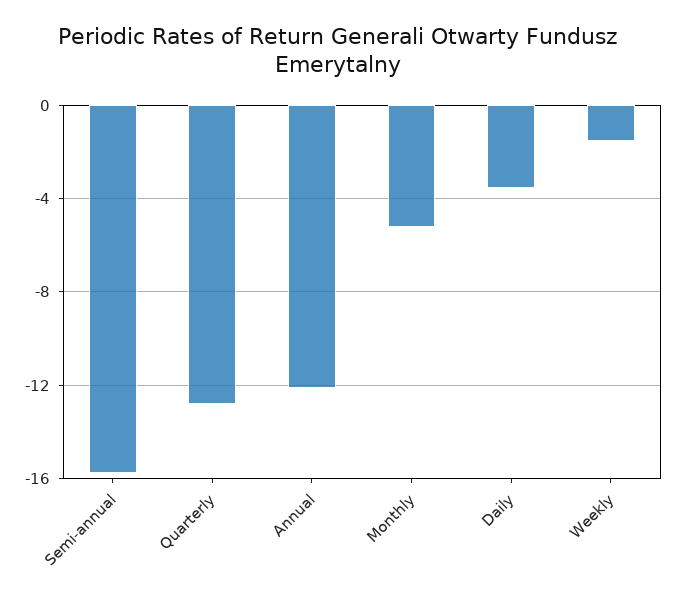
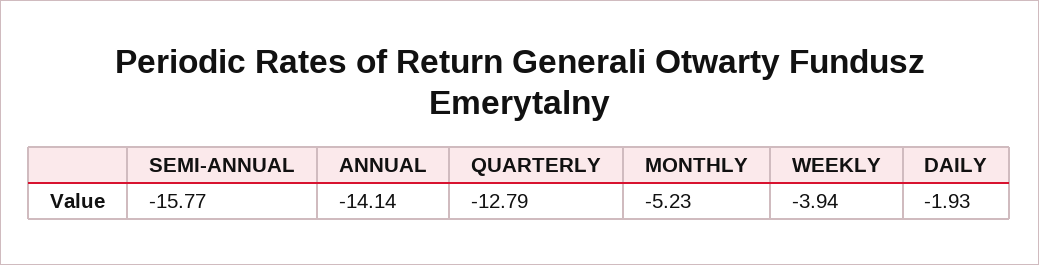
  {
    "Semi-annual": -15.77,
    "Quarterly": -12.79,
-   "Annual": -12,
+   "Annual": -14.14,
    "Monthly": -5.23,
-   "Daily": -3.5,
+   "Daily": -1.93,
-   "Weekly": -1.5
+   "Weekly": -3.94
  }

